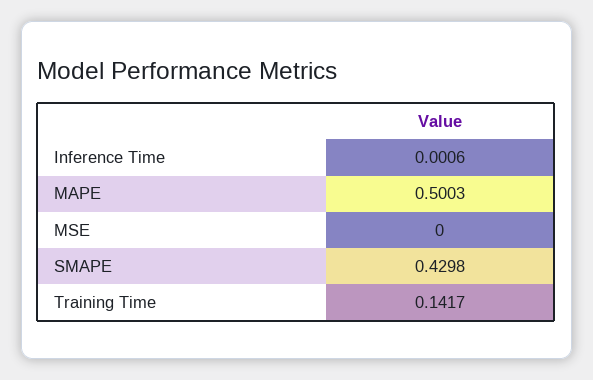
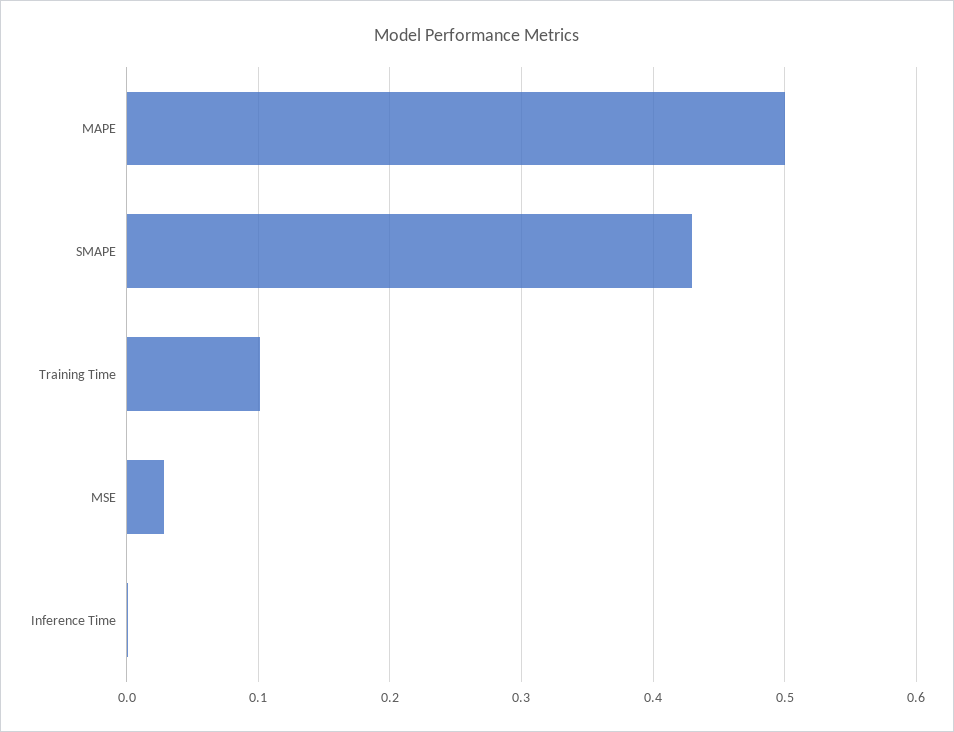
  {
    "Inference Time": 0.0006,
    "MAPE": 0.5003,
-   "MSE": 0,
+   "MSE": 0.03,
    "SMAPE": 0.4298,
-   "Training Time": 0.1417
+   "Training Time": 0.1
  }

